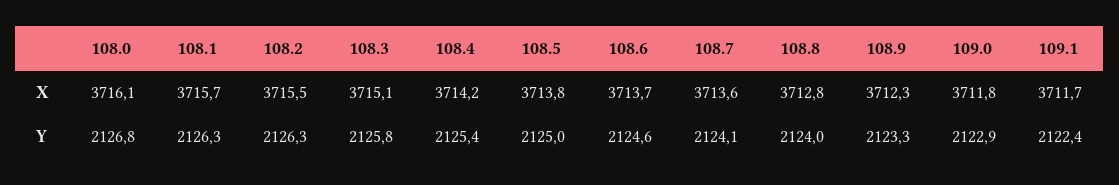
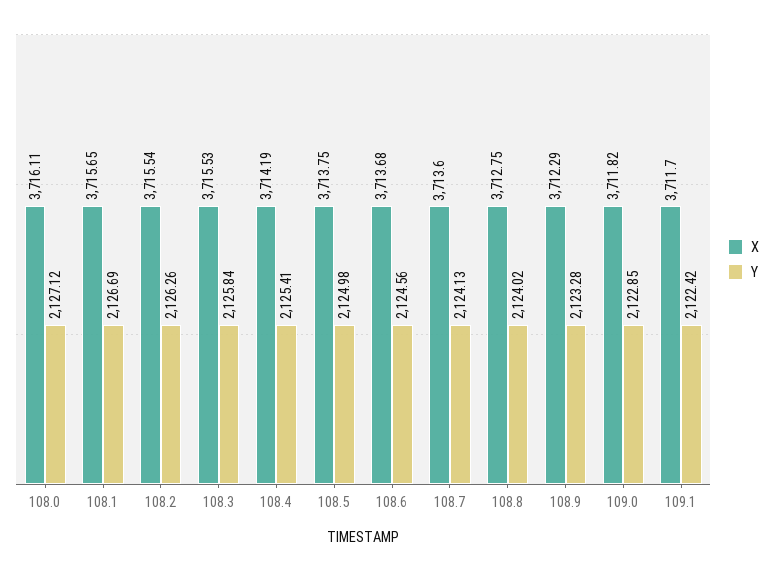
  {
    "X": {
      "108.0": 3716.11,
      "108.1": 3715.65,
      "108.2": 3715.54,
-     "108.3": 3715.1,
+     "108.3": 3715.53,
      "108.4": 3714.19,
      "108.5": 3713.75,
      "108.6": 3713.68,
      "108.7": 3713.6,
      "108.8": 3712.75,
      "108.9": 3712.29,
      "109.0": 3711.82,
      "109.1": 3711.7
    },
    "Y": {
-     "108.0": 2126.8,
+     "108.0": 2127.12,
-     "108.1": 2126.3,
+     "108.1": 2126.69,
      "108.2": 2126.26,
      "108.3": 2125.84,
      "108.4": 2125.41,
      "108.5": 2124.98,
      "108.6": 2124.56,
      "108.7": 2124.13,
      "108.8": 2124.02,
      "108.9": 2123.28,
      "109.0": 2122.85,
      "109.1": 2122.42
    }
  }

